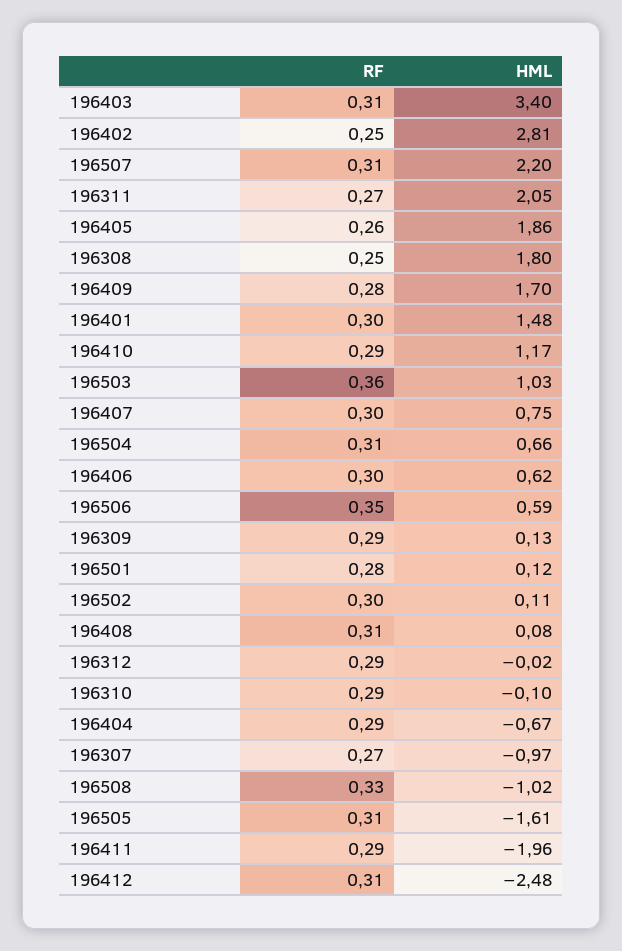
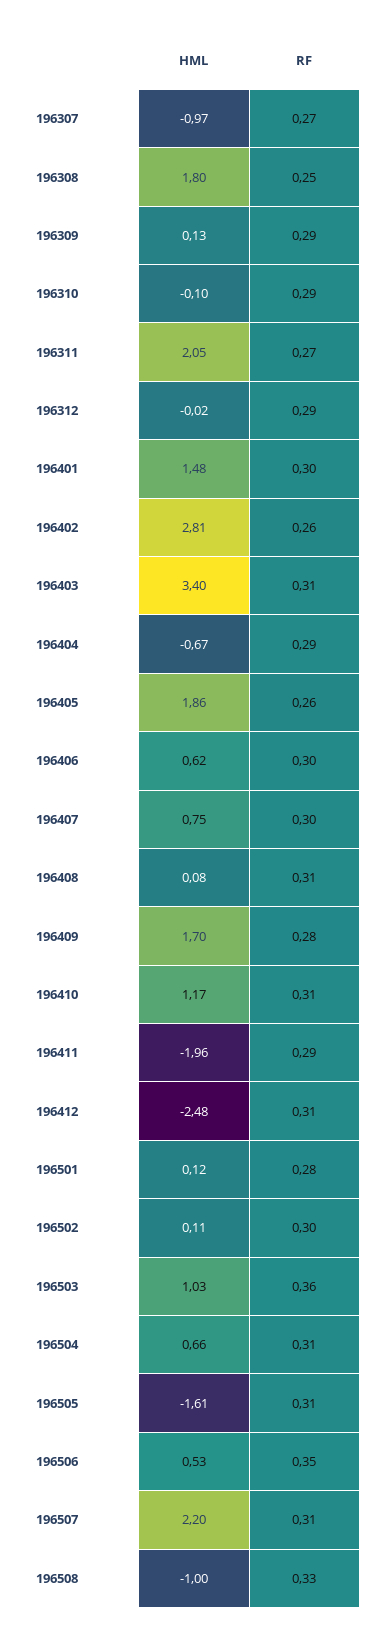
  {
    "RF": {
      "196403": 0.31,
-     "196402": 0.25,
+     "196402": 0.26,
      "196507": 0.31,
      "196311": 0.27,
      "196405": 0.26,
      "196308": 0.25,
      "196409": 0.28,
      "196401": 0.3,
-     "196410": 0.29,
+     "196410": 0.31,
      "196503": 0.36,
      "196407": 0.3,
      "196504": 0.31,
      "196406": 0.3,
      "196506": 0.35,
      "196309": 0.29,
      "196501": 0.28,
      "196502": 0.3,
      "196408": 0.31,
      "196312": 0.29,
      "196310": 0.29,
      "196404": 0.29,
      "196307": 0.27,
      "196508": 0.33,
      "196505": 0.31,
      "196411": 0.29,
      "196412": 0.31
    },
    "HML": {
      "196403": 3.4,
      "196402": 2.81,
      "196507": 2.2,
      "196311": 2.05,
      "196405": 1.86,
      "196308": 1.8,
      "196409": 1.7,
      "196401": 1.48,
      "196410": 1.17,
      "196503": 1.03,
      "196407": 0.75,
      "196504": 0.66,
      "196406": 0.62,
-     "196506": 0.59,
+     "196506": 0.53,
      "196309": 0.13,
      "196501": 0.12,
      "196502": 0.11,
      "196408": 0.08,
      "196312": -0.02,
      "196310": -0.1,
      "196404": -0.67,
      "196307": -0.97,
-     "196508": -1.02,
+     "196508": -1,
      "196505": -1.61,
      "196411": -1.96,
      "196412": -2.48
    }
  }

